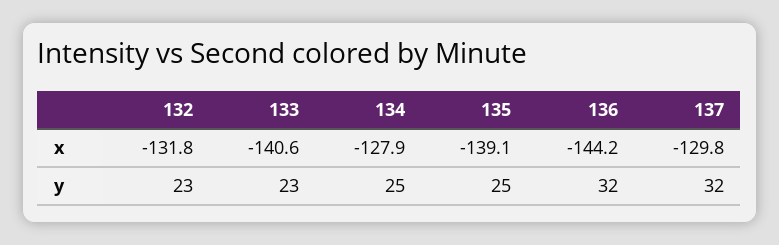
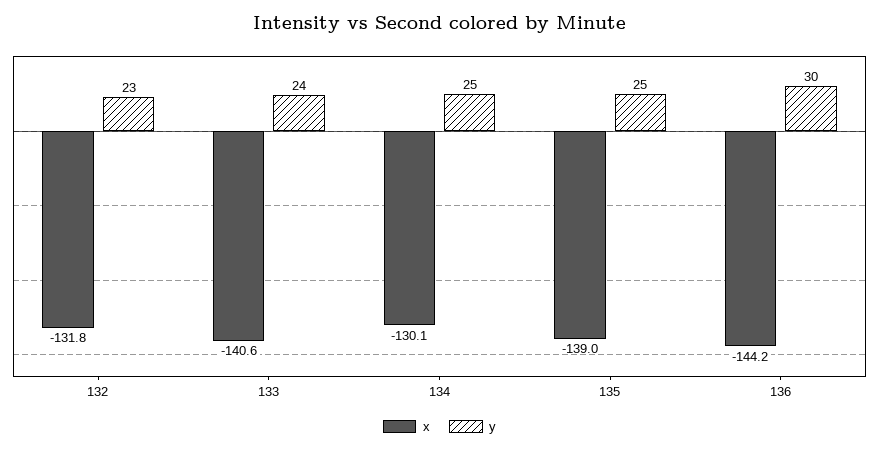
  {
    "x": {
      "132": -131.8,
      "133": -140.6,
-     "134": -127.9,
+     "134": -130.1,
-     "135": -139.1,
+     "135": -139,
-     "136": -144.2,
+     "136": -144.2
-     "137": -129.8
    },
    "y": {
      "132": 23,
-     "133": 23,
+     "133": 24,
      "134": 25,
      "135": 25,
-     "136": 32,
+     "136": 30
-     "137": 32
    }
  }

